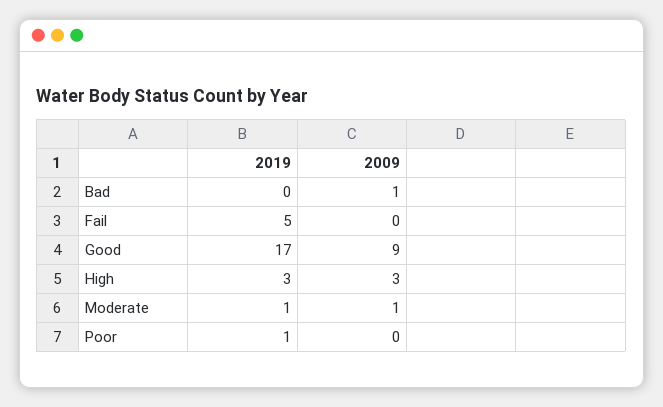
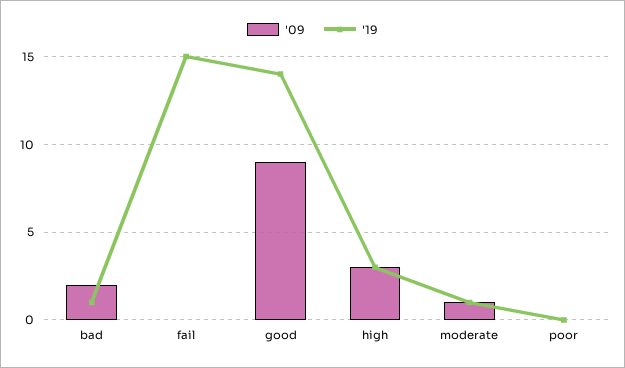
  {
    "2019": {
-     "Bad": 0,
+     "Bad": 1,
-     "Fail": 5,
+     "Fail": 15,
-     "Good": 17,
+     "Good": 14,
      "High": 3,
      "Moderate": 1,
-     "Poor": 1
+     "Poor": 0
    },
    "2009": {
-     "Bad": 1,
+     "Bad": 2,
      "Fail": 0,
      "Good": 9,
      "High": 3,
      "Moderate": 1,
      "Poor": 0
    }
  }

